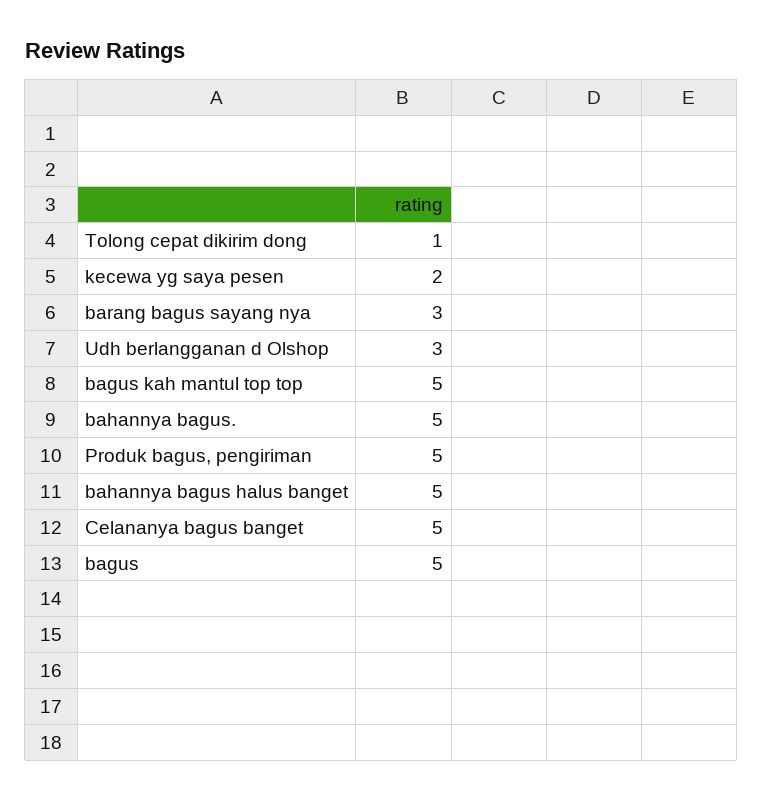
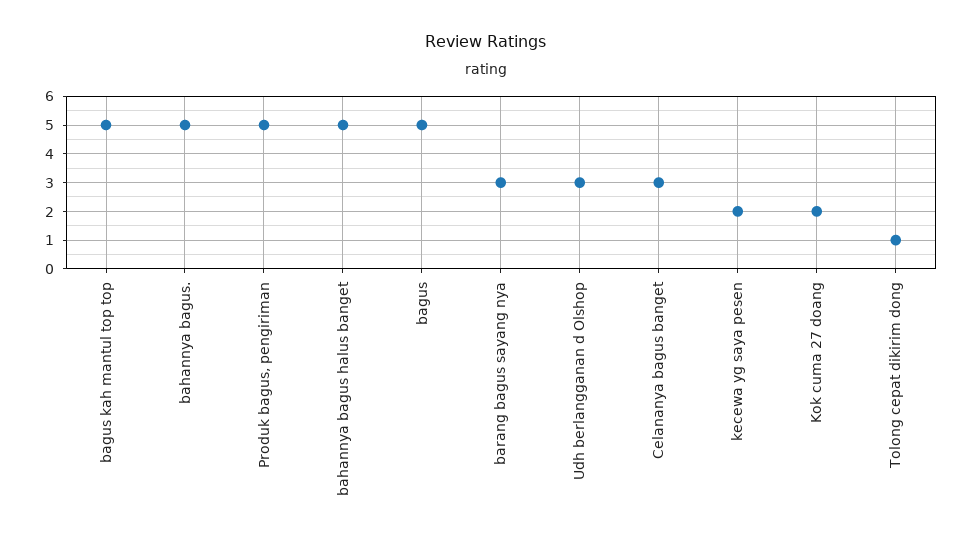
  {
    "Tolong cepat dikirim dong": 1,
    "kecewa yg saya pesen": 2,
    "barang bagus sayang nya": 3,
    "Udh berlangganan d Olshop": 3,
    "bagus kah mantul top top": 5,
    "bahannya bagus.": 5,
    "Produk bagus, pengiriman": 5,
    "bahannya bagus halus banget": 5,
-   "Celananya bagus banget": 5,
+   "Celananya bagus banget": 3,
-   "bagus": 5
+   "bagus": 5,
+   "Kok cuma 27 doang": 2
  }

